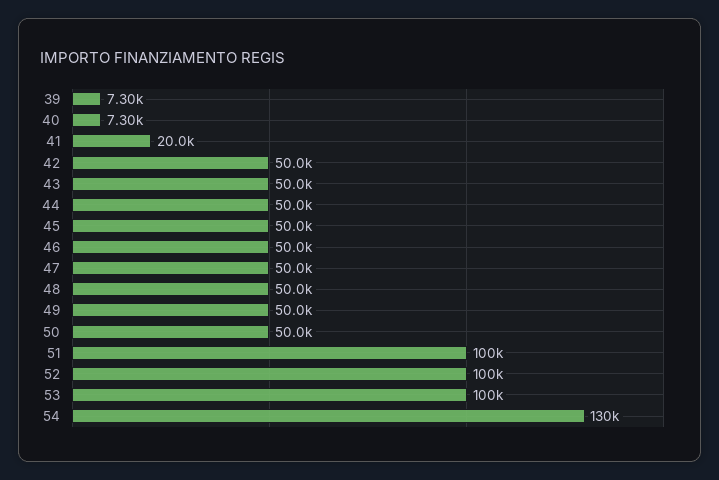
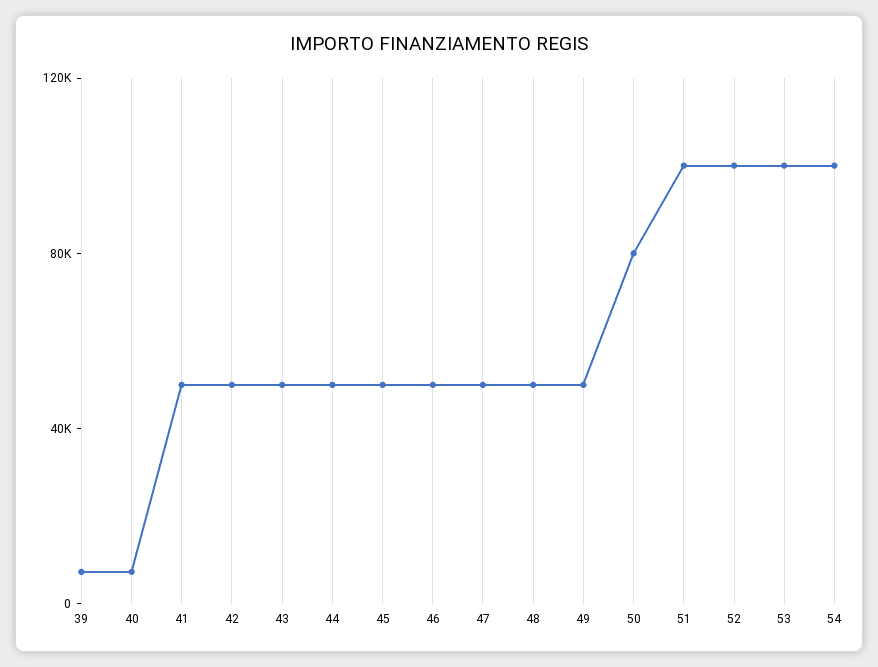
  {
    "39": 7300,
    "40": 7300,
-   "41": 20000,
+   "41": 50000,
    "42": 50000,
    "43": 50000,
    "44": 50000,
    "45": 50000,
    "46": 50000,
    "47": 50000,
    "48": 50000,
    "49": 50000,
-   "50": 50000,
+   "50": 80000,
    "51": 100000,
    "52": 100000,
    "53": 100000,
-   "54": 130000
+   "54": 100000
  }

